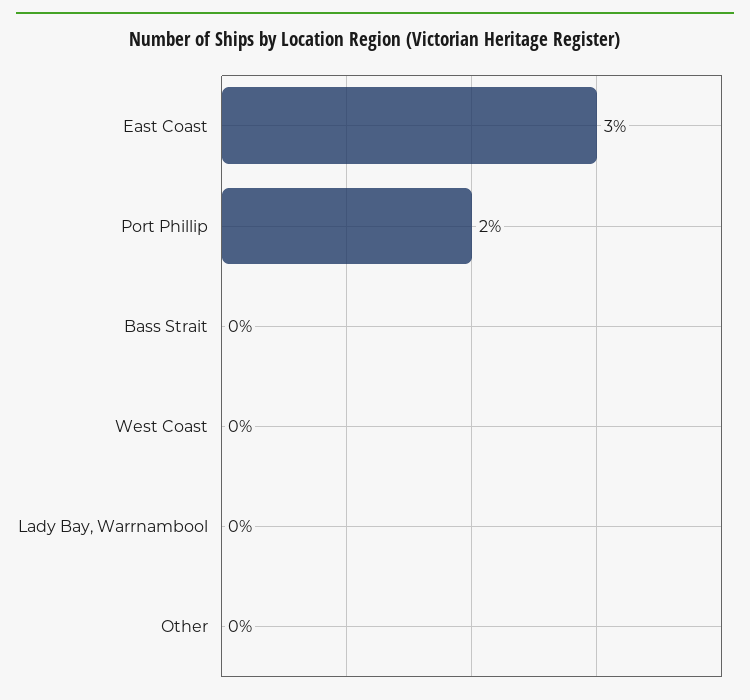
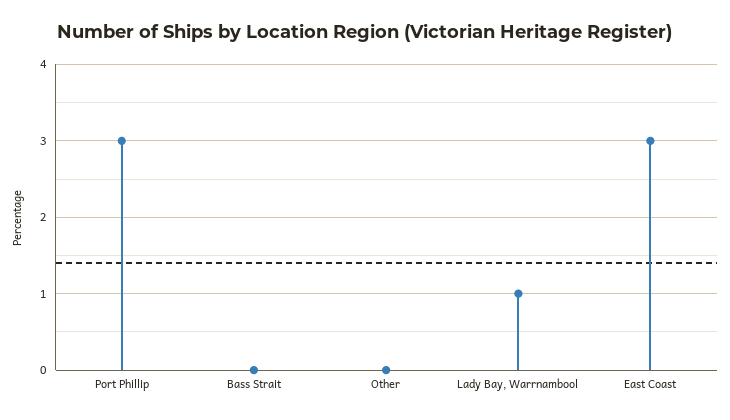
  {
    "East Coast": 3,
-   "Port Phillip": 2,
+   "Port Phillip": 3,
    "Bass Strait": 0,
-   "West Coast": 0,
-   "Lady Bay, Warrnambool": 0,
+   "Lady Bay, Warrnambool": 1,
    "Other": 0
  }

